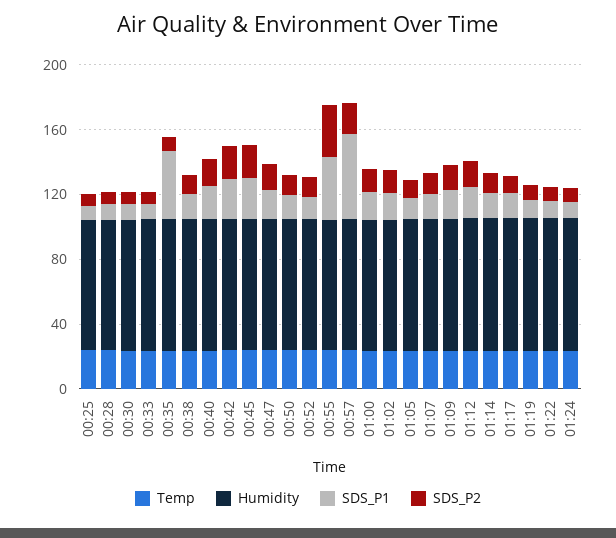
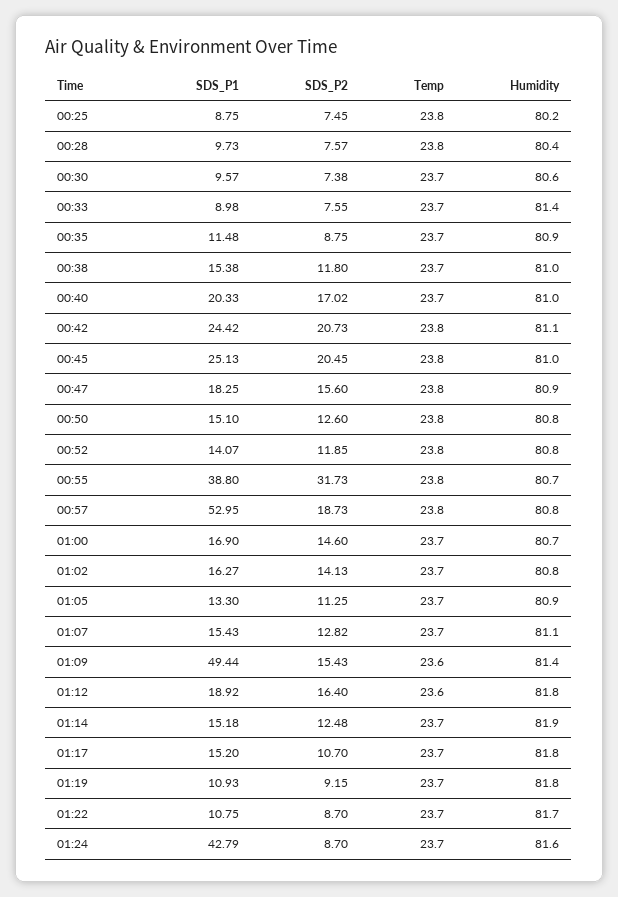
  {
    "Temp": {
      "00:25": 23.8,
      "00:28": 23.8,
      "00:30": 23.7,
      "00:33": 23.7,
      "00:35": 23.7,
      "00:38": 23.7,
      "00:40": 23.7,
      "00:42": 23.8,
      "00:45": 23.8,
      "00:47": 23.8,
      "00:50": 23.8,
      "00:52": 23.8,
      "00:55": 23.8,
      "00:57": 23.8,
      "01:00": 23.7,
      "01:02": 23.7,
      "01:05": 23.7,
      "01:07": 23.7,
      "01:09": 23.6,
      "01:12": 23.6,
      "01:14": 23.7,
      "01:17": 23.7,
      "01:19": 23.7,
      "01:22": 23.7,
      "01:24": 23.7
    },
    "Humidity": {
      "00:25": 80.2,
      "00:28": 80.4,
      "00:30": 80.6,
      "00:33": 81.4,
      "00:35": 80.9,
      "00:38": 81,
      "00:40": 81,
      "00:42": 81.1,
      "00:45": 81,
      "00:47": 80.9,
      "00:50": 80.8,
      "00:52": 80.8,
      "00:55": 80.7,
      "00:57": 80.8,
      "01:00": 80.7,
      "01:02": 80.8,
      "01:05": 80.9,
      "01:07": 81.1,
      "01:09": 81.4,
      "01:12": 81.8,
      "01:14": 81.9,
      "01:17": 81.8,
      "01:19": 81.8,
      "01:22": 81.7,
      "01:24": 81.6
    },
    "SDS_P1": {
      "00:25": 8.75,
      "00:28": 9.73,
      "00:30": 9.57,
      "00:33": 8.98,
-     "00:35": 40,
+     "00:35": 11.48,
      "00:38": 15.38,
      "00:40": 20.33,
      "00:42": 24.42,
      "00:45": 25.13,
      "00:47": 18.25,
      "00:50": 15.1,
      "00:52": 14.07,
      "00:55": 38.8,
      "00:57": 52.95,
      "01:00": 16.9,
      "01:02": 16.27,
      "01:05": 13.3,
      "01:07": 15.43,
-     "01:09": 20,
+     "01:09": 49.44,
      "01:12": 18.92,
      "01:14": 15.18,
      "01:17": 15.2,
      "01:19": 10.93,
      "01:22": 10.75,
-     "01:24": 10
+     "01:24": 42.79
    },
    "SDS_P2": {
      "00:25": 7.45,
      "00:28": 7.57,
      "00:30": 7.38,
      "00:33": 7.55,
      "00:35": 8.75,
      "00:38": 11.8,
      "00:40": 17.02,
      "00:42": 20.73,
      "00:45": 20.45,
      "00:47": 15.6,
      "00:50": 12.6,
      "00:52": 11.85,
      "00:55": 31.73,
      "00:57": 18.73,
      "01:00": 14.6,
      "01:02": 14.13,
      "01:05": 11.25,
      "01:07": 12.82,
      "01:09": 15.43,
      "01:12": 16.4,
      "01:14": 12.48,
      "01:17": 10.7,
      "01:19": 9.15,
      "01:22": 8.7,
      "01:24": 8.7
    }
  }

